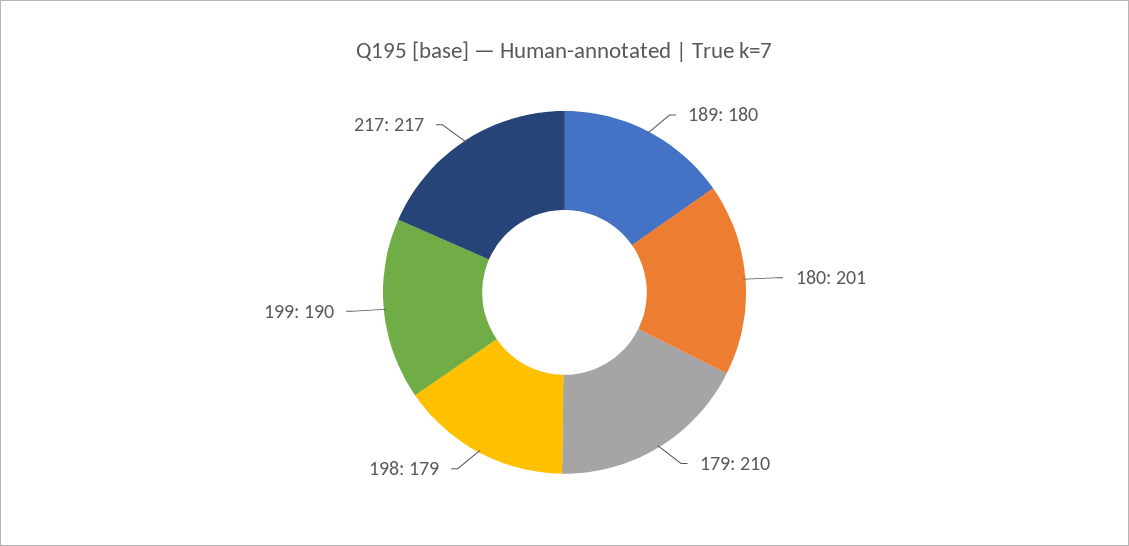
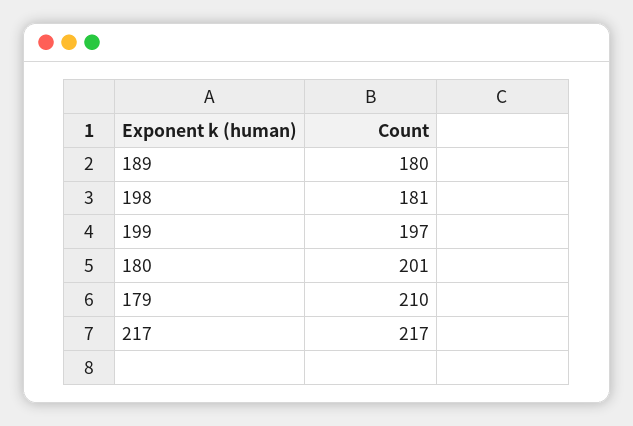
  {
    "189": 180,
    "180": 201,
    "179": 210,
-   "198": 179,
+   "198": 181,
-   "199": 190,
+   "199": 197,
    "217": 217
  }

